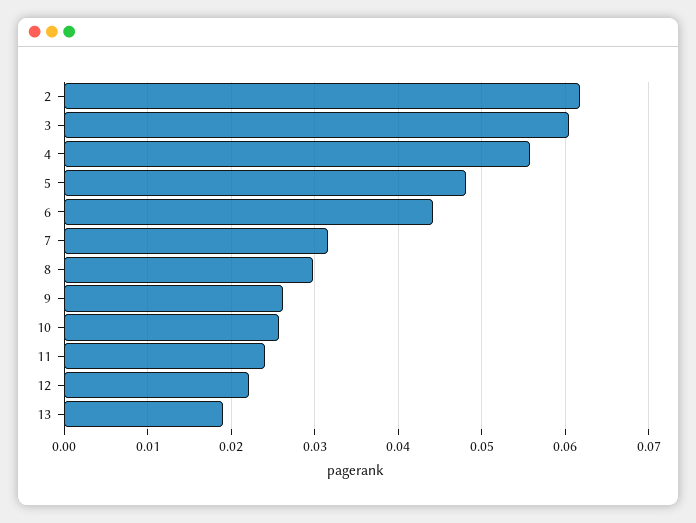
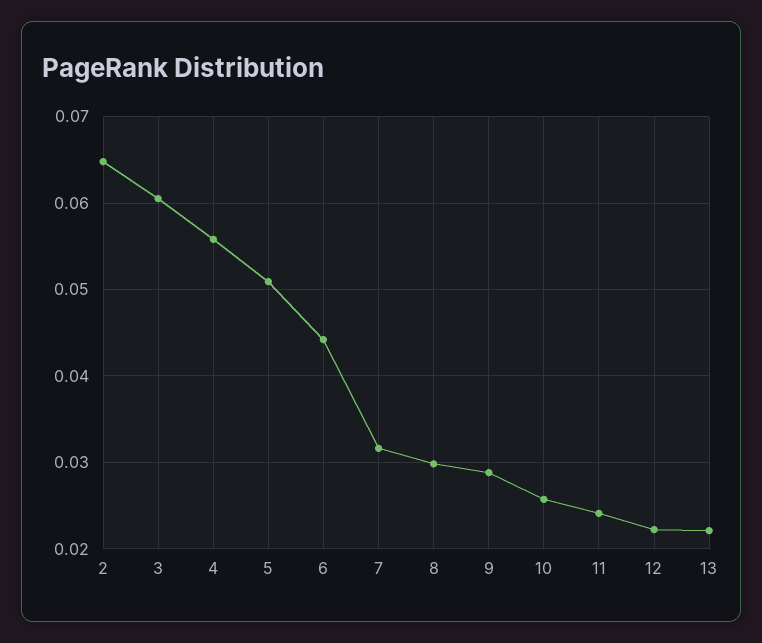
  {
-   "2": 0.062,
+   "2": 0.065,
    "3": 0.061,
    "4": 0.056,
-   "5": 0.048,
+   "5": 0.051,
    "6": 0.044,
    "7": 0.032,
    "8": 0.03,
-   "9": 0.026,
+   "9": 0.029,
    "10": 0.026,
    "11": 0.024,
    "12": 0.022,
-   "13": 0.019
+   "13": 0.022
  }

